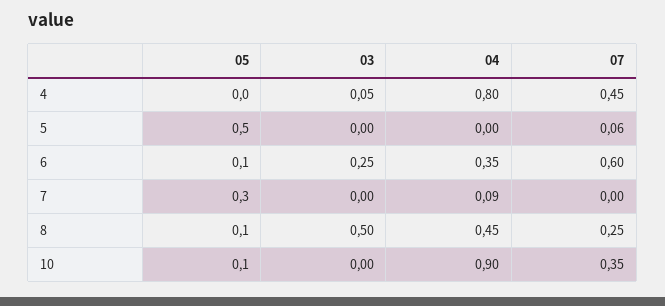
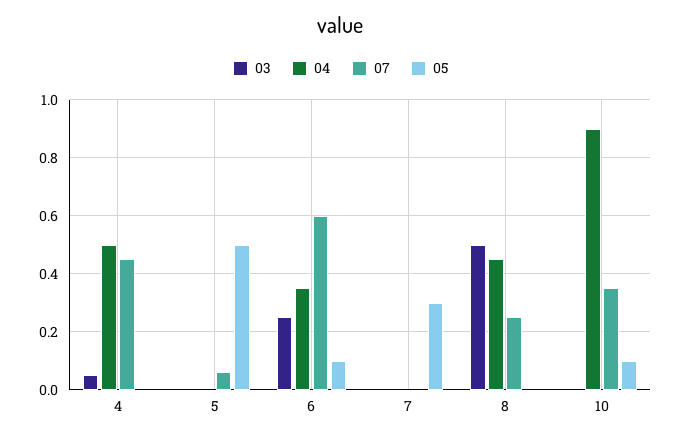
  {
    "05": {
      "4": 0,
      "5": 0.5,
      "6": 0.1,
      "7": 0.3,
-     "8": 0.1,
+     "8": 0,
      "10": 0.1
    },
    "03": {
      "4": 0.05,
      "5": 0,
      "6": 0.25,
      "7": 0,
      "8": 0.5,
      "10": 0
    },
    "04": {
-     "4": 0.8,
+     "4": 0.5,
      "5": 0,
      "6": 0.35,
-     "7": 0.09,
+     "7": 0,
      "8": 0.45,
      "10": 0.9
    },
    "07": {
      "4": 0.45,
      "5": 0.06,
      "6": 0.6,
      "7": 0,
      "8": 0.25,
      "10": 0.35
    }
  }

